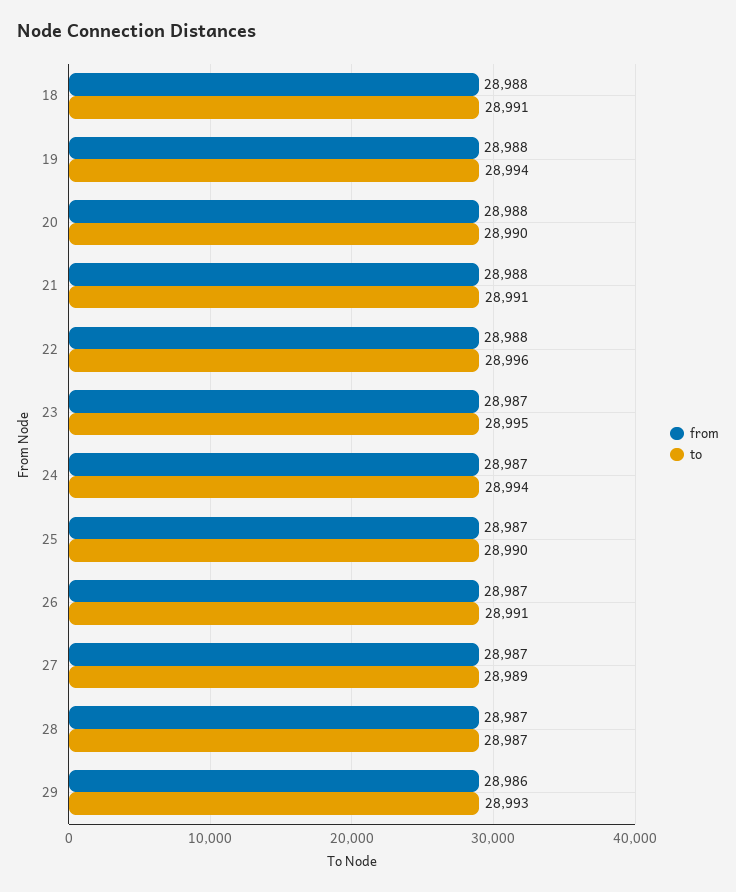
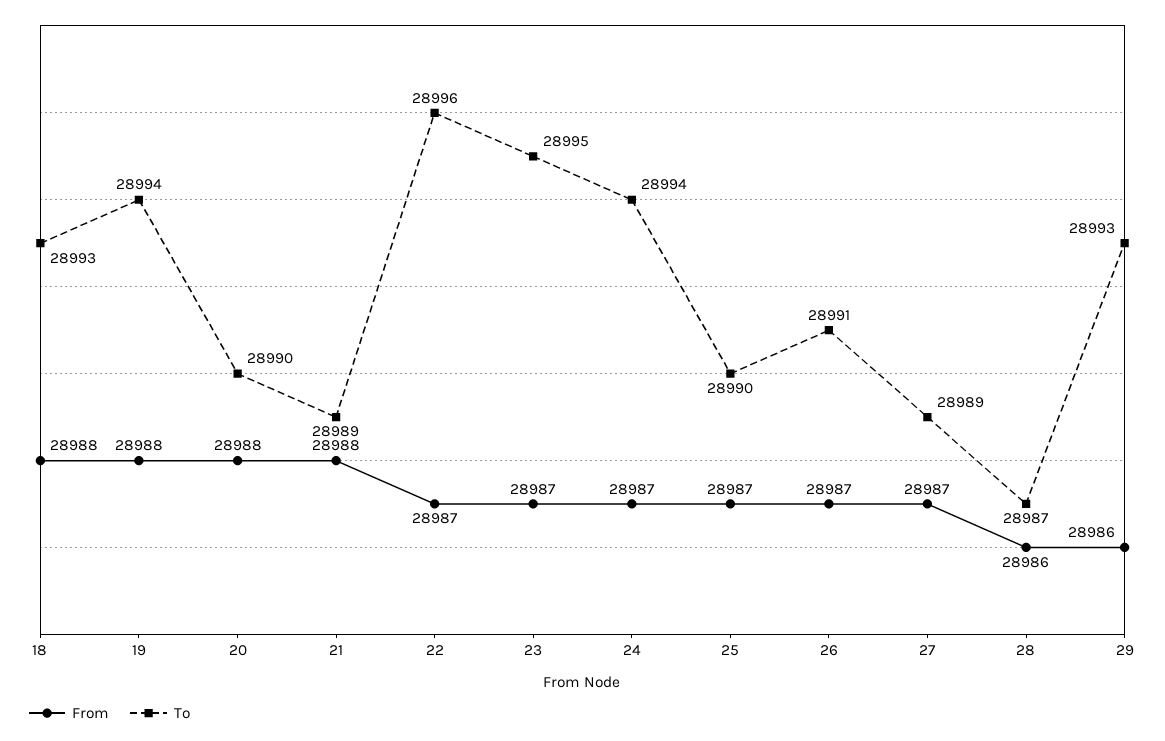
  {
    "from": {
      "18": 28988,
      "19": 28988,
      "20": 28988,
      "21": 28988,
-     "22": 28988,
+     "22": 28987,
      "23": 28987,
      "24": 28987,
      "25": 28987,
      "26": 28987,
      "27": 28987,
-     "28": 28987,
+     "28": 28986,
      "29": 28986
    },
    "to": {
-     "18": 28991,
+     "18": 28993,
      "19": 28994,
      "20": 28990,
-     "21": 28991,
+     "21": 28989,
      "22": 28996,
      "23": 28995,
      "24": 28994,
      "25": 28990,
      "26": 28991,
      "27": 28989,
      "28": 28987,
      "29": 28993
    }
  }

